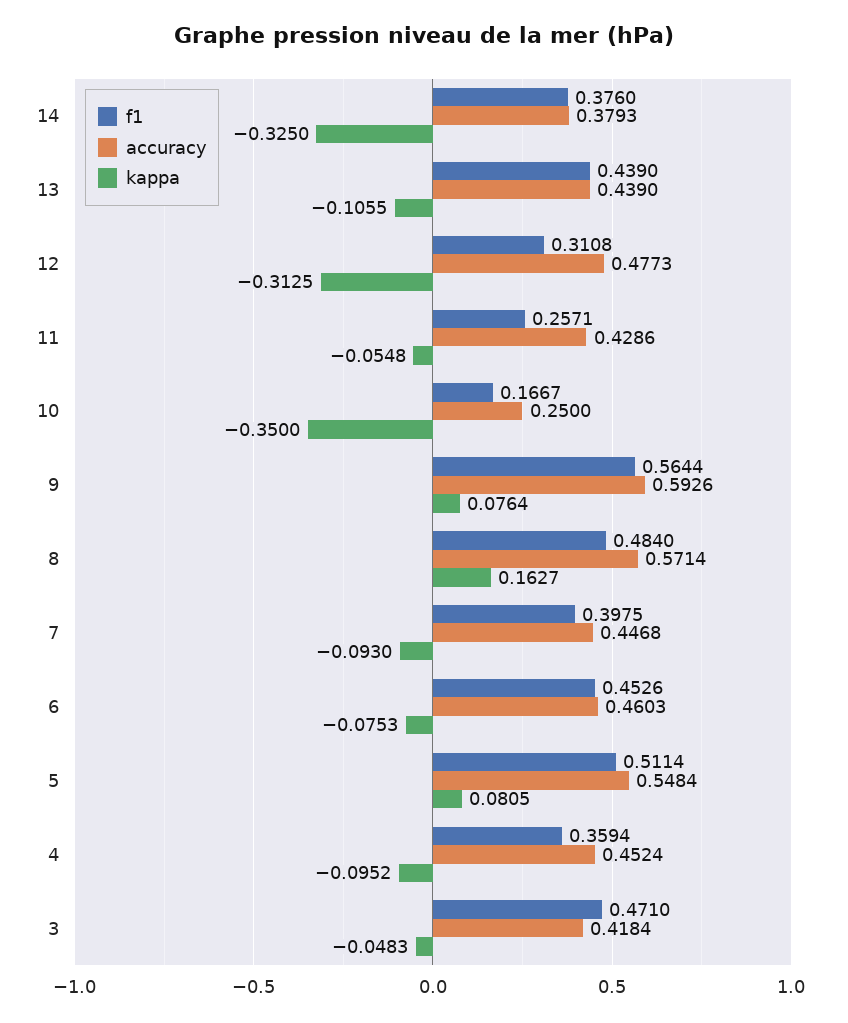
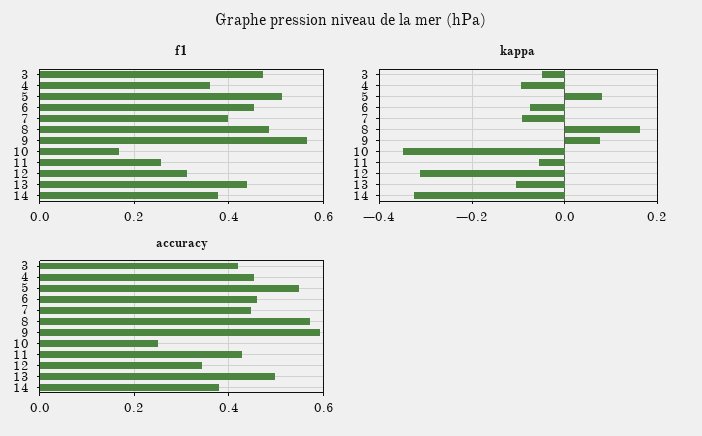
  {
    "f1": {
      "14": 0.376,
      "13": 0.439,
      "12": 0.3108,
      "11": 0.2571,
      "10": 0.1667,
      "9": 0.5644,
      "8": 0.484,
      "7": 0.3975,
      "6": 0.4526,
      "5": 0.5114,
      "4": 0.3594,
      "3": 0.471
    },
    "accuracy": {
      "14": 0.3793,
-     "13": 0.439,
+     "13": 0.5,
-     "12": 0.4773,
+     "12": 0.34,
      "11": 0.4286,
      "10": 0.25,
      "9": 0.5926,
      "8": 0.5714,
      "7": 0.4468,
      "6": 0.4603,
      "5": 0.5484,
      "4": 0.4524,
      "3": 0.4184
    },
    "kappa": {
      "14": -0.325,
      "13": -0.1055,
      "12": -0.3125,
      "11": -0.0548,
      "10": -0.35,
      "9": 0.0764,
      "8": 0.1627,
      "7": -0.093,
      "6": -0.0753,
      "5": 0.0805,
      "4": -0.0952,
      "3": -0.0483
    }
  }

